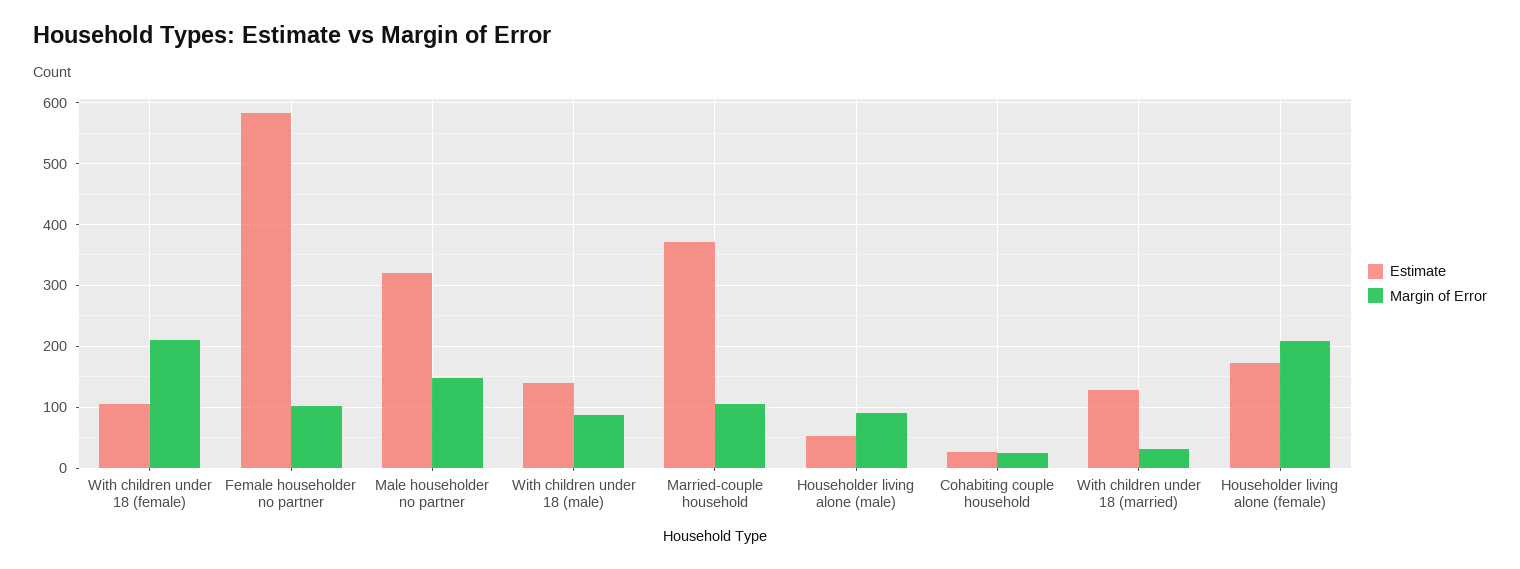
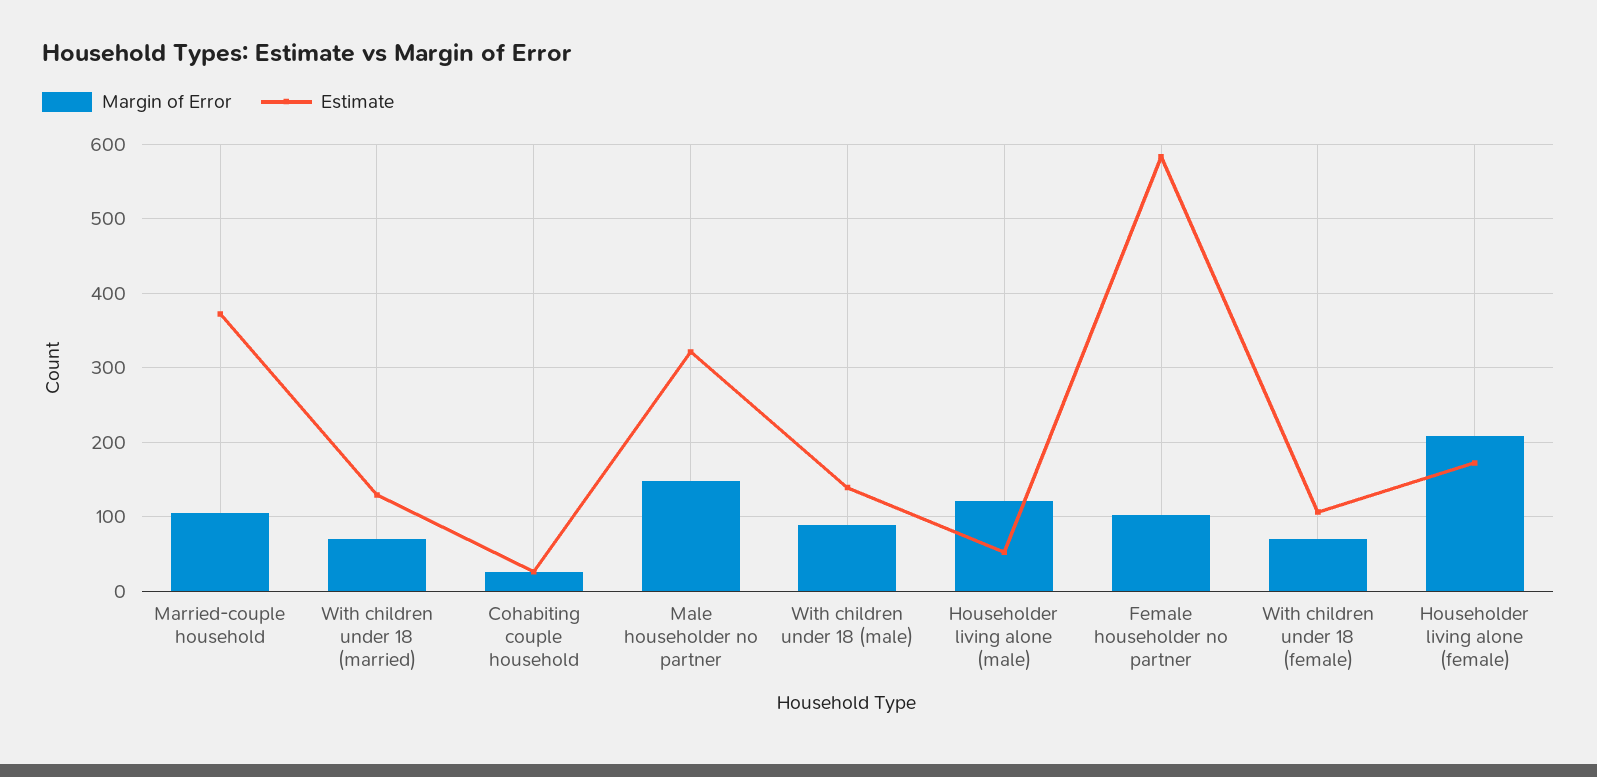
  {
    "Estimate": {
      "With children under 18 (female)": 110,
      "Female householder no partner": 580,
      "Male householder no partner": 320,
      "With children under 18 (male)": 140,
      "Married-couple household": 370,
      "Householder living alone (male)": 50,
      "Cohabiting couple household": 30,
      "With children under 18 (married)": 130,
      "Householder living alone (female)": 170
    },
    "Margin of Error": {
-     "With children under 18 (female)": 210,
+     "With children under 18 (female)": 70,
      "Female householder no partner": 100,
      "Male householder no partner": 150,
      "With children under 18 (male)": 90,
      "Married-couple household": 110,
-     "Householder living alone (male)": 90,
+     "Householder living alone (male)": 120,
      "Cohabiting couple household": 30,
-     "With children under 18 (married)": 30,
+     "With children under 18 (married)": 70,
      "Householder living alone (female)": 210
    }
  }

